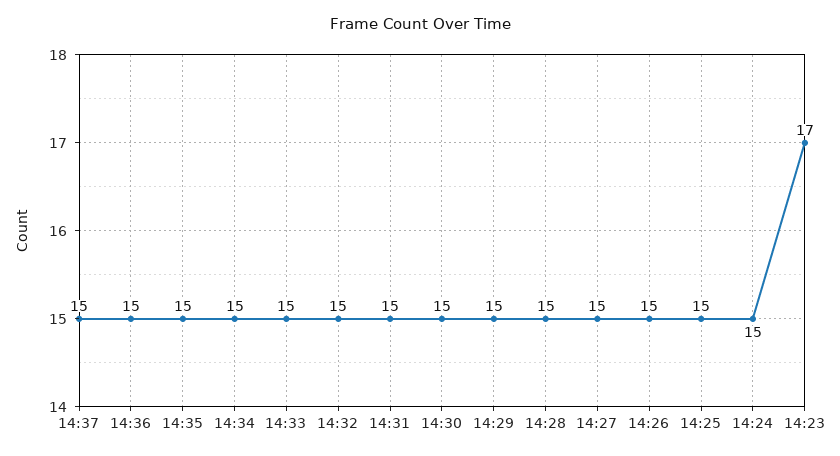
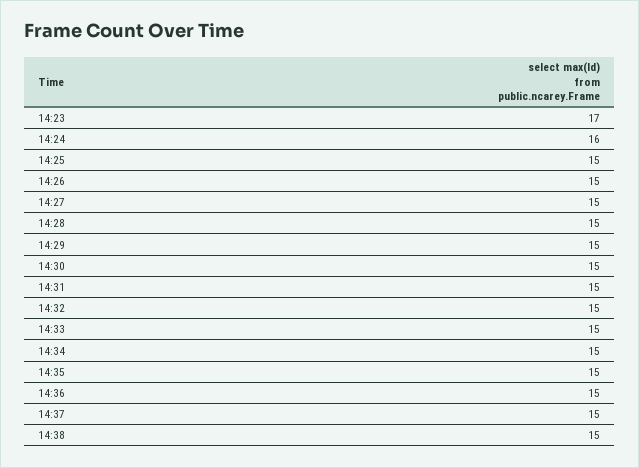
  {
    "14:37": 15,
    "14:36": 15,
    "14:35": 15,
    "14:34": 15,
    "14:33": 15,
    "14:32": 15,
    "14:31": 15,
    "14:30": 15,
    "14:29": 15,
    "14:28": 15,
    "14:27": 15,
    "14:26": 15,
    "14:25": 15,
-   "14:24": 15,
+   "14:24": 16,
-   "14:23": 17
+   "14:23": 17,
+   "14:38": 15
  }

